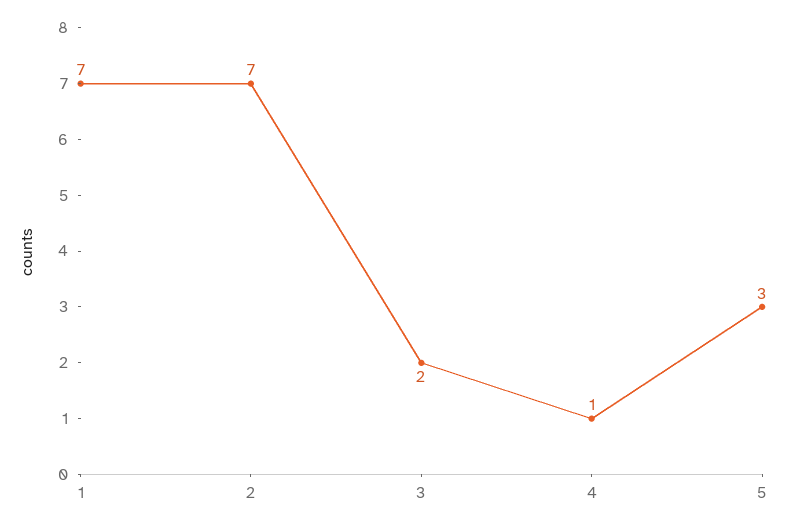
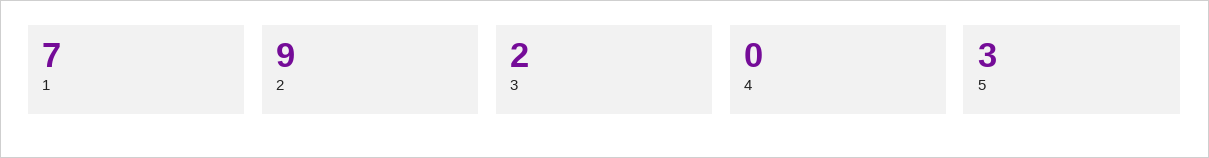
  {
    "1": 7,
-   "2": 7,
+   "2": 9,
    "3": 2,
-   "4": 1,
+   "4": 0,
    "5": 3
  }

